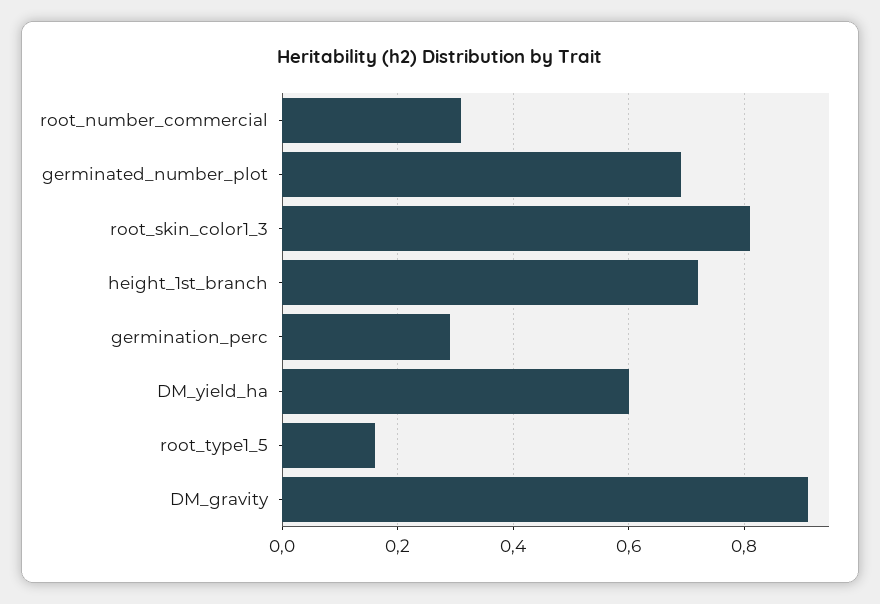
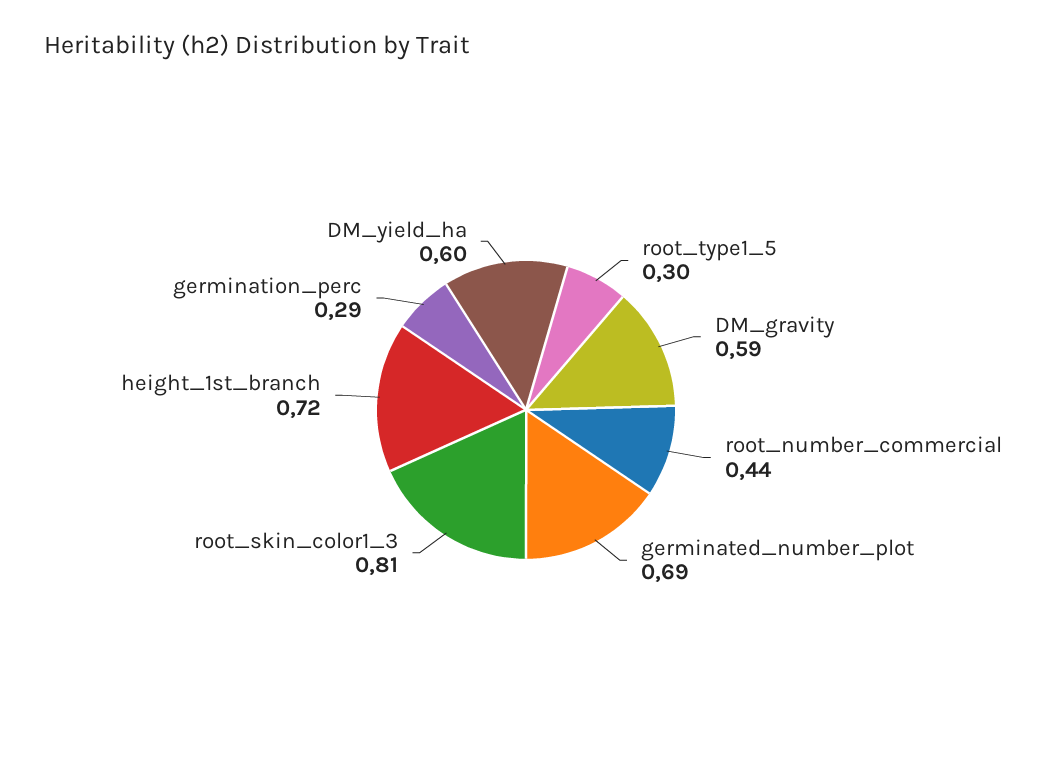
  {
-   "root_number_commercial": 0.3,
+   "root_number_commercial": 0.44,
    "germinated_number_plot": 0.69,
    "root_skin_color1_3": 0.81,
    "height_1st_branch": 0.72,
    "germination_perc": 0.29,
    "DM_yield_ha": 0.6,
-   "root_type1_5": 0.15,
+   "root_type1_5": 0.3,
-   "DM_gravity": 0.9
+   "DM_gravity": 0.59
  }

